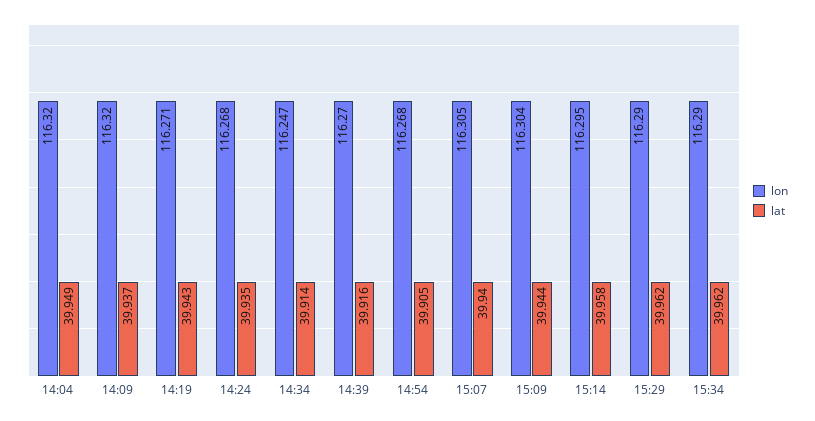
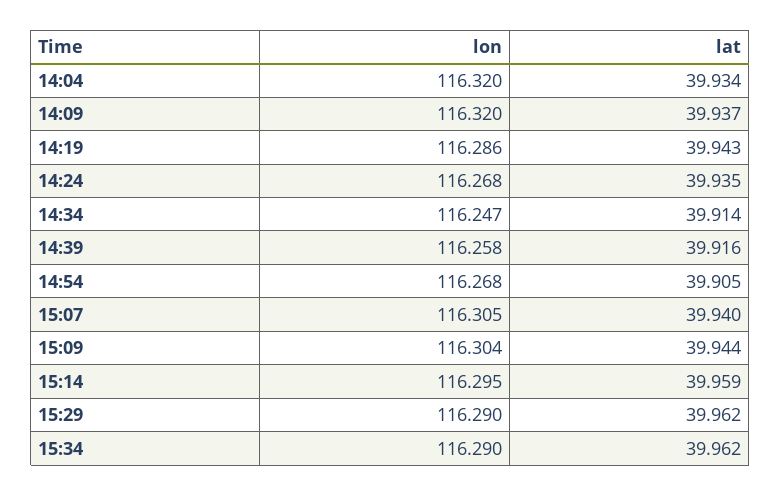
  {
    "lon": {
      "14:04": 116.32,
      "14:09": 116.32,
-     "14:19": 116.271,
+     "14:19": 116.286,
      "14:24": 116.268,
      "14:34": 116.247,
-     "14:39": 116.27,
+     "14:39": 116.258,
      "14:54": 116.268,
      "15:07": 116.305,
      "15:09": 116.304,
      "15:14": 116.295,
      "15:29": 116.29,
      "15:34": 116.29
    },
    "lat": {
-     "14:04": 39.949,
+     "14:04": 39.934,
      "14:09": 39.937,
      "14:19": 39.943,
      "14:24": 39.935,
      "14:34": 39.914,
      "14:39": 39.916,
      "14:54": 39.905,
      "15:07": 39.94,
      "15:09": 39.944,
-     "15:14": 39.958,
+     "15:14": 39.959,
      "15:29": 39.962,
      "15:34": 39.962
    }
  }

